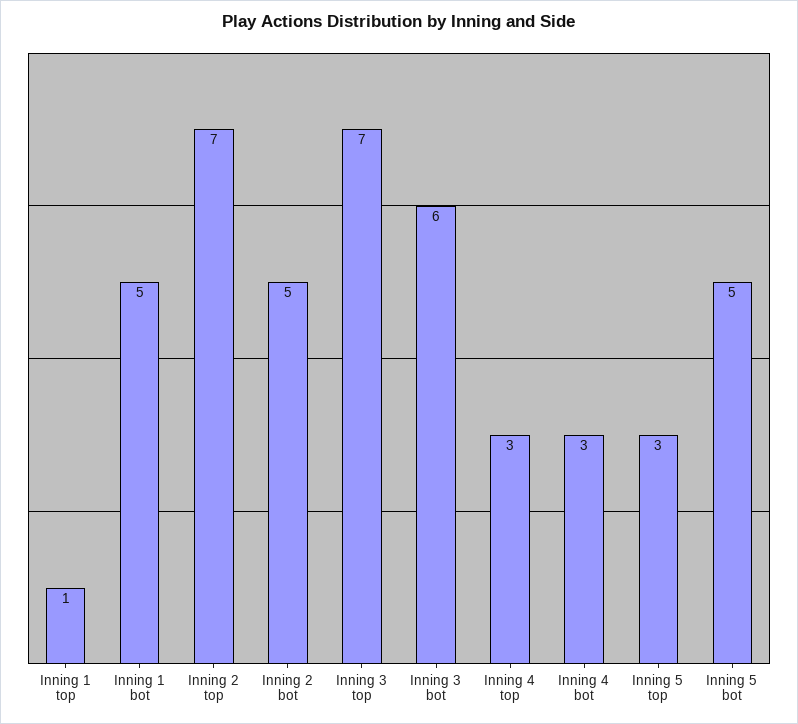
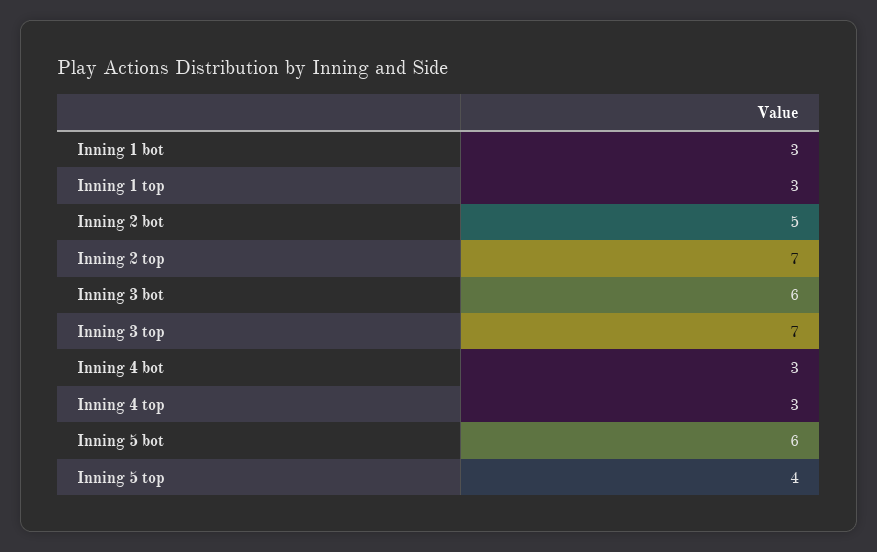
  {
-   "Inning 1 top": 1,
+   "Inning 1 top": 3,
-   "Inning 1 bot": 5,
+   "Inning 1 bot": 3,
    "Inning 2 top": 7,
    "Inning 2 bot": 5,
    "Inning 3 top": 7,
    "Inning 3 bot": 6,
    "Inning 4 top": 3,
    "Inning 4 bot": 3,
-   "Inning 5 top": 3,
+   "Inning 5 top": 4,
-   "Inning 5 bot": 5
+   "Inning 5 bot": 6
  }

